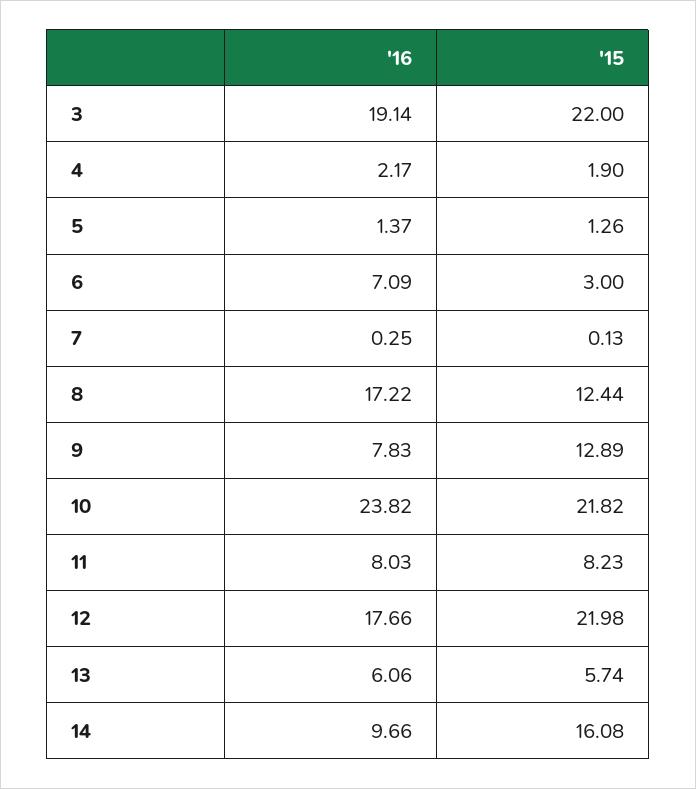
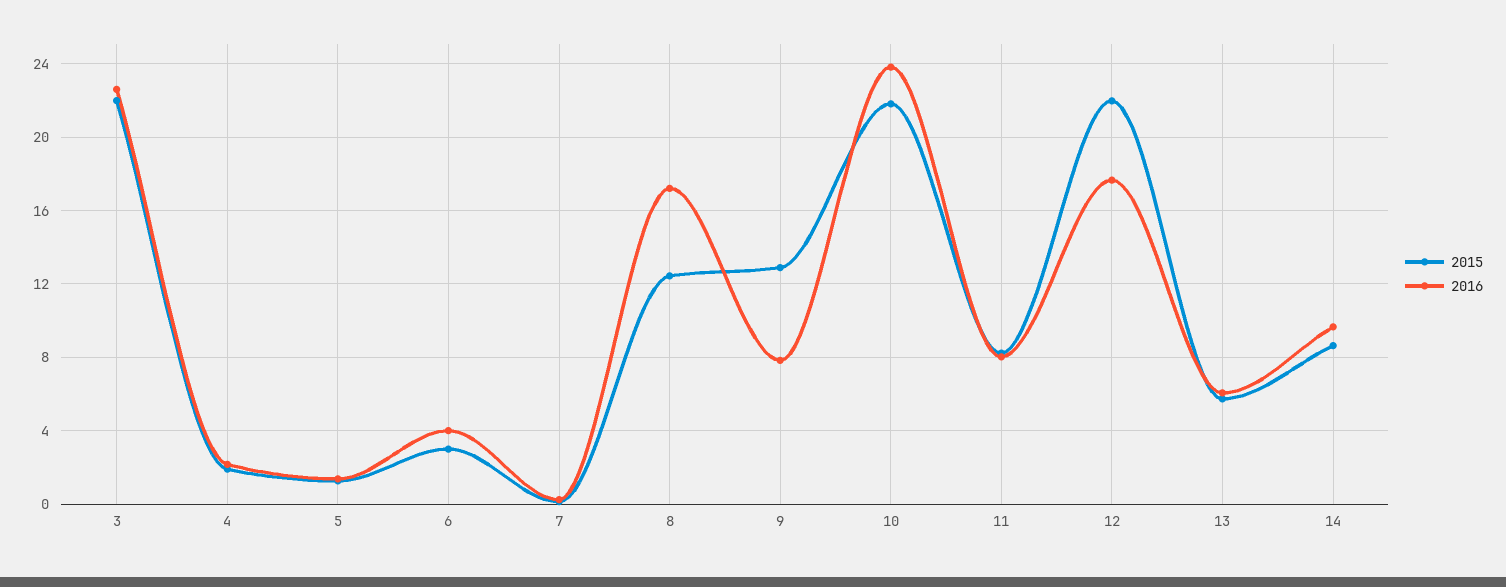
  {
    "'16": {
-     "3": 19.14,
+     "3": 22.5,
      "4": 2.17,
      "5": 1.37,
-     "6": 7.09,
+     "6": 4,
      "7": 0.25,
      "8": 17.22,
      "9": 7.83,
      "10": 23.82,
      "11": 8.03,
      "12": 17.66,
      "13": 6.06,
      "14": 9.66
    },
    "'15": {
      "3": 22,
      "4": 1.9,
      "5": 1.26,
      "6": 3,
      "7": 0.13,
      "8": 12.44,
      "9": 12.89,
      "10": 21.82,
      "11": 8.23,
      "12": 21.98,
      "13": 5.74,
-     "14": 16.08
+     "14": 8.5
    }
  }

